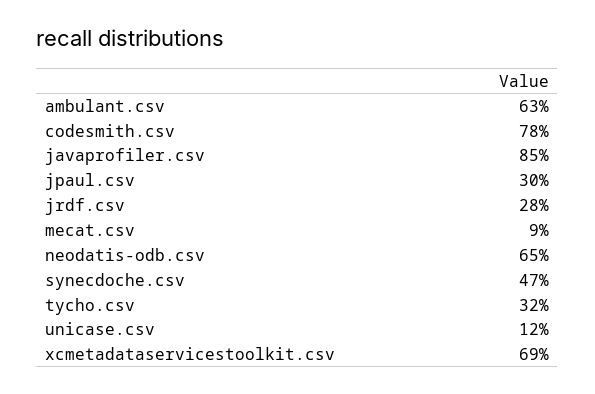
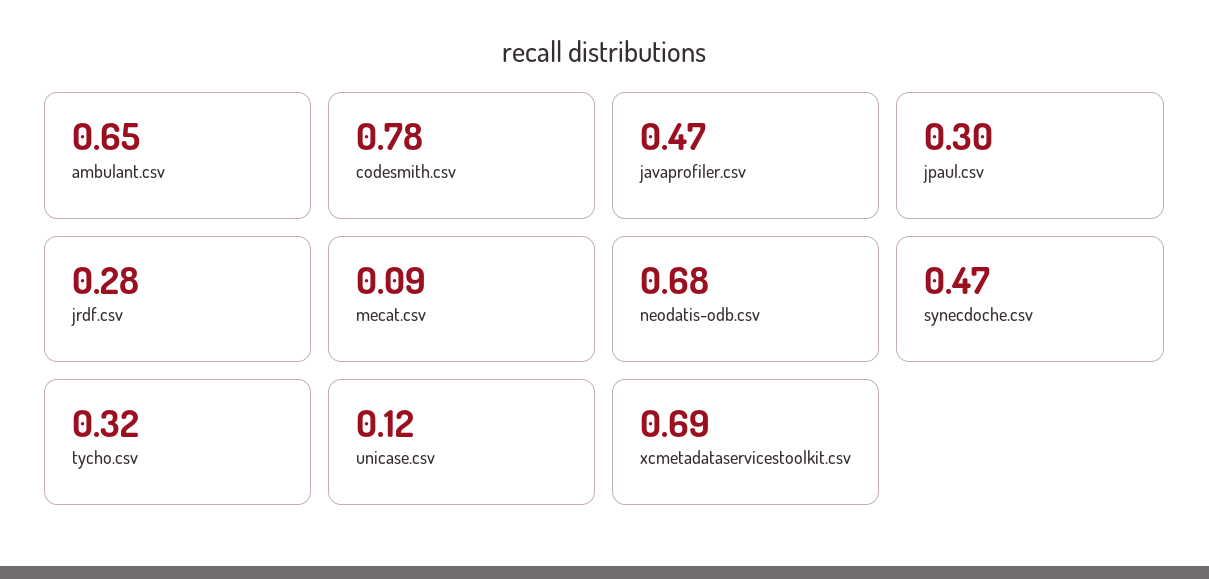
  {
-   "ambulant.csv": 0.63,
+   "ambulant.csv": 0.65,
    "codesmith.csv": 0.78,
-   "javaprofiler.csv": 0.85,
+   "javaprofiler.csv": 0.47,
    "jpaul.csv": 0.3,
    "jrdf.csv": 0.28,
    "mecat.csv": 0.09,
-   "neodatis-odb.csv": 0.65,
+   "neodatis-odb.csv": 0.68,
    "synecdoche.csv": 0.47,
    "tycho.csv": 0.32,
    "unicase.csv": 0.12,
    "xcmetadataservicestoolkit.csv": 0.69
  }

